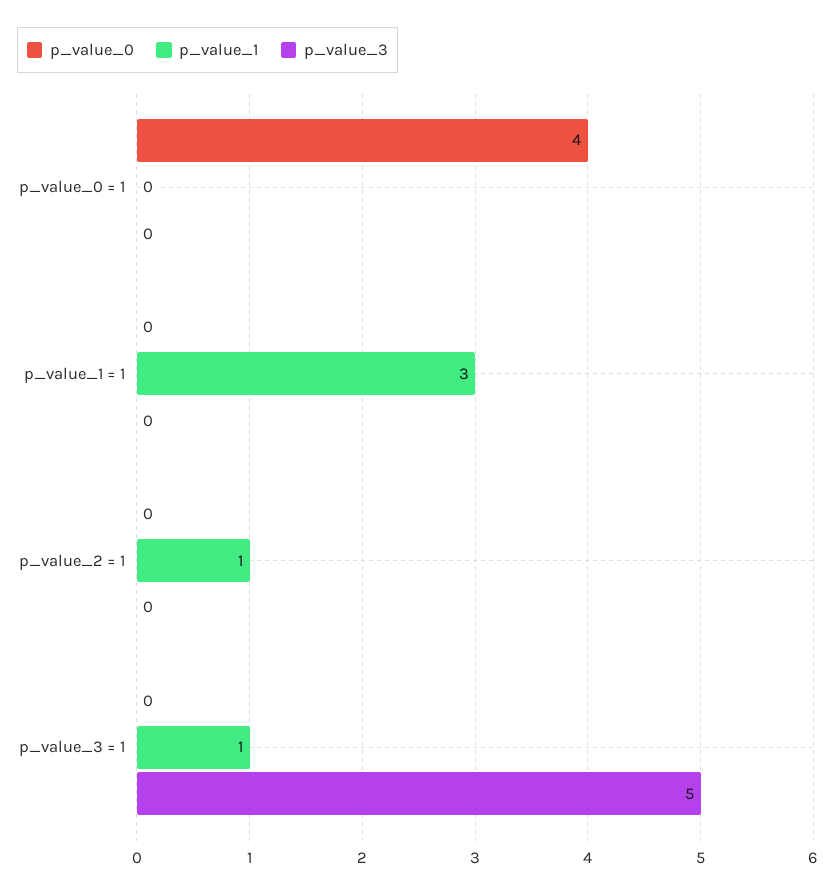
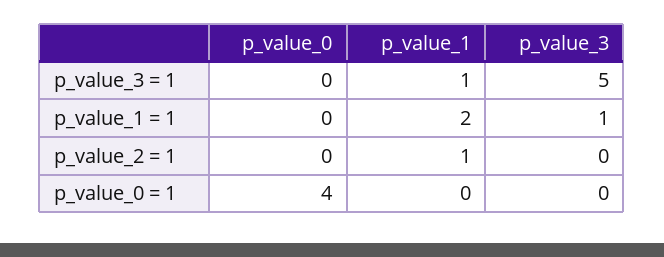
  {
    "p_value_0": {
      "p_value_0 = 1": 4,
      "p_value_1 = 1": 0,
      "p_value_2 = 1": 0,
      "p_value_3 = 1": 0
    },
    "p_value_1": {
      "p_value_0 = 1": 0,
-     "p_value_1 = 1": 3,
+     "p_value_1 = 1": 2,
      "p_value_2 = 1": 1,
      "p_value_3 = 1": 1
    },
    "p_value_3": {
      "p_value_0 = 1": 0,
-     "p_value_1 = 1": 0,
+     "p_value_1 = 1": 1,
      "p_value_2 = 1": 0,
      "p_value_3 = 1": 5
    }
  }

